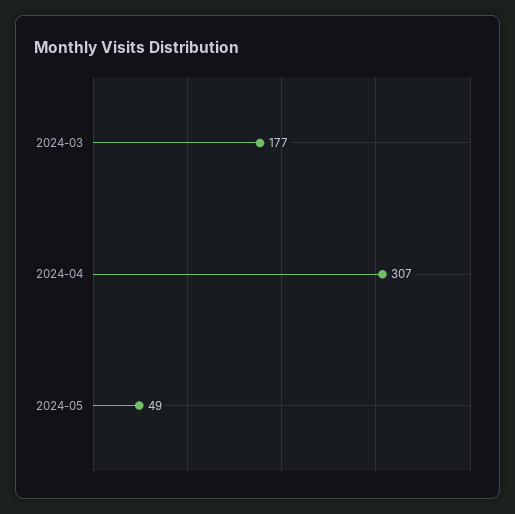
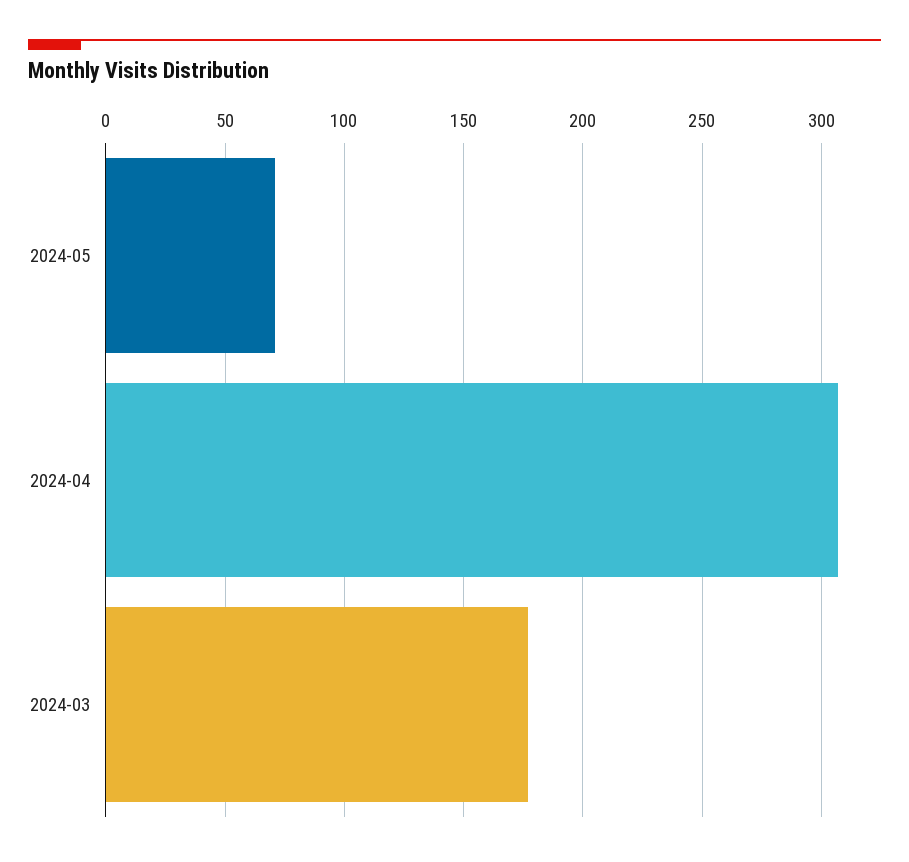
  {
    "2024-03": 177,
    "2024-04": 307,
-   "2024-05": 49
+   "2024-05": 70
  }

